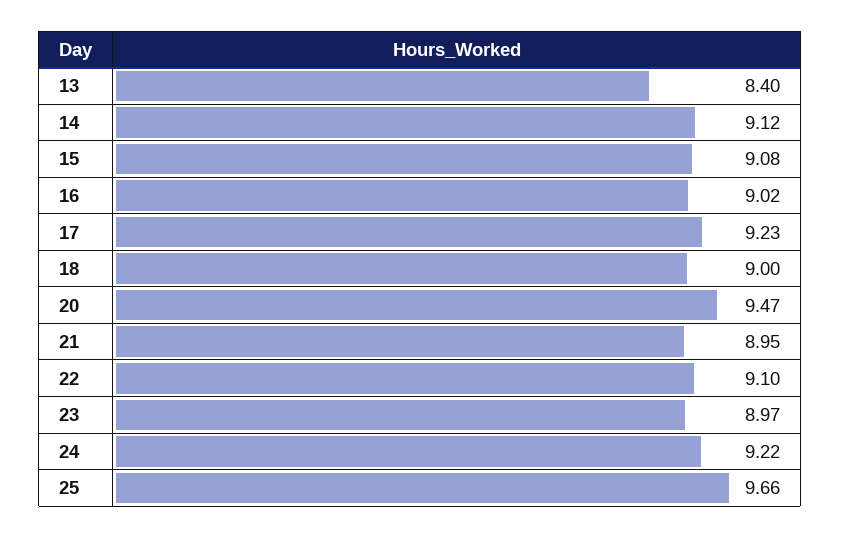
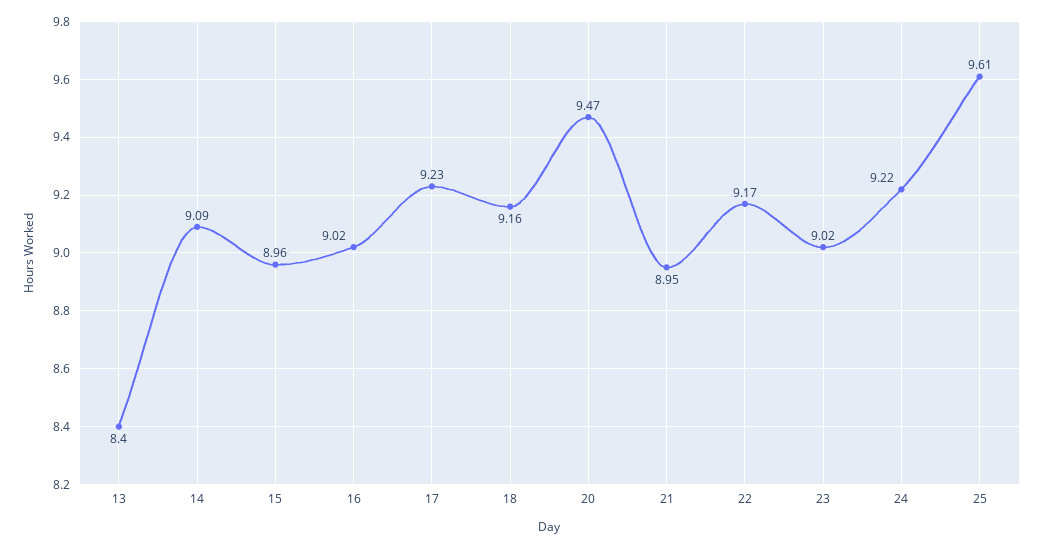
  {
    "13": 8.4,
-   "14": 9.12,
+   "14": 9.09,
-   "15": 9.08,
+   "15": 8.96,
    "16": 9.02,
    "17": 9.23,
-   "18": 9,
+   "18": 9.16,
    "20": 9.47,
    "21": 8.95,
-   "22": 9.1,
+   "22": 9.17,
-   "23": 8.97,
+   "23": 9.02,
    "24": 9.22,
-   "25": 9.66
+   "25": 9.61
  }

